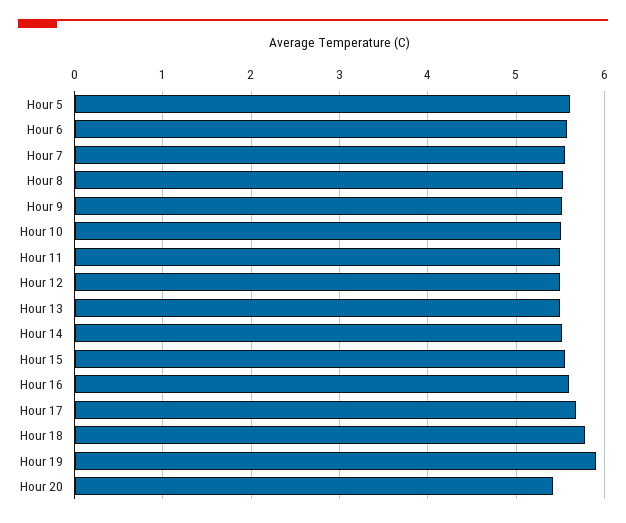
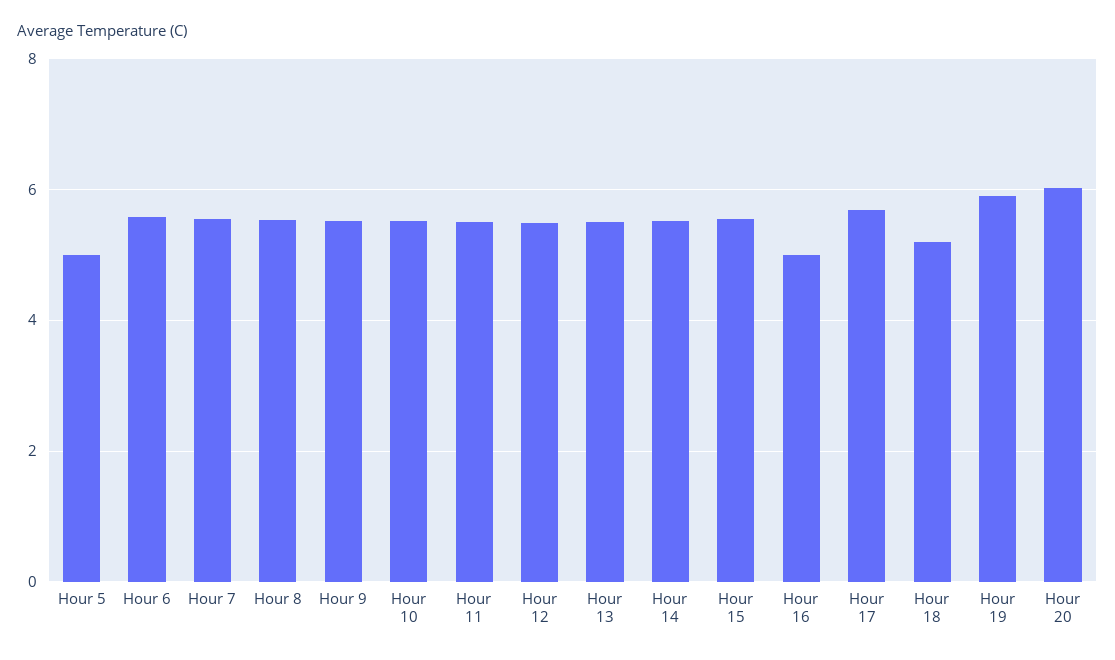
  {
-   "Hour 5": 5.6,
+   "Hour 5": 5,
    "Hour 6": 5.6,
    "Hour 7": 5.6,
    "Hour 8": 5.5,
    "Hour 9": 5.5,
    "Hour 10": 5.5,
    "Hour 11": 5.5,
    "Hour 12": 5.5,
    "Hour 13": 5.5,
    "Hour 14": 5.5,
    "Hour 15": 5.6,
-   "Hour 16": 5.6,
+   "Hour 16": 5,
    "Hour 17": 5.7,
-   "Hour 18": 5.8,
+   "Hour 18": 5.2,
    "Hour 19": 5.9,
-   "Hour 20": 5.4
+   "Hour 20": 6
  }

